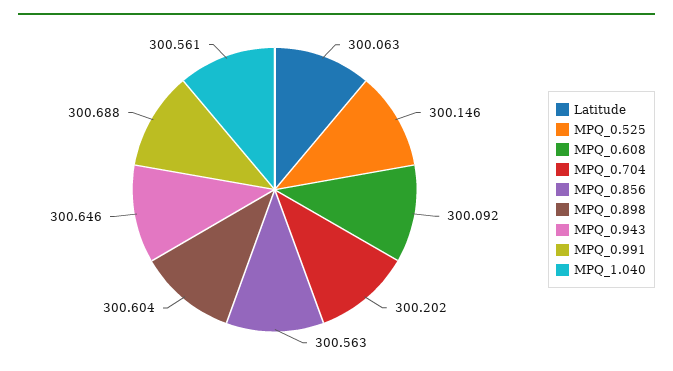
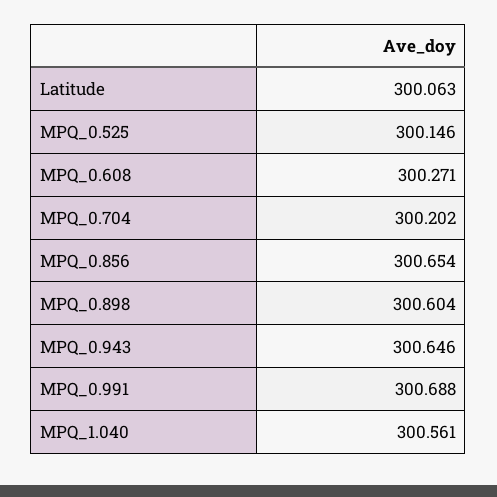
  {
    "Latitude": 300.063,
    "MPQ_0.525": 300.146,
-   "MPQ_0.608": 300.092,
+   "MPQ_0.608": 300.271,
    "MPQ_0.704": 300.202,
-   "MPQ_0.856": 300.563,
+   "MPQ_0.856": 300.654,
    "MPQ_0.898": 300.604,
    "MPQ_0.943": 300.646,
    "MPQ_0.991": 300.688,
    "MPQ_1.040": 300.561
  }

